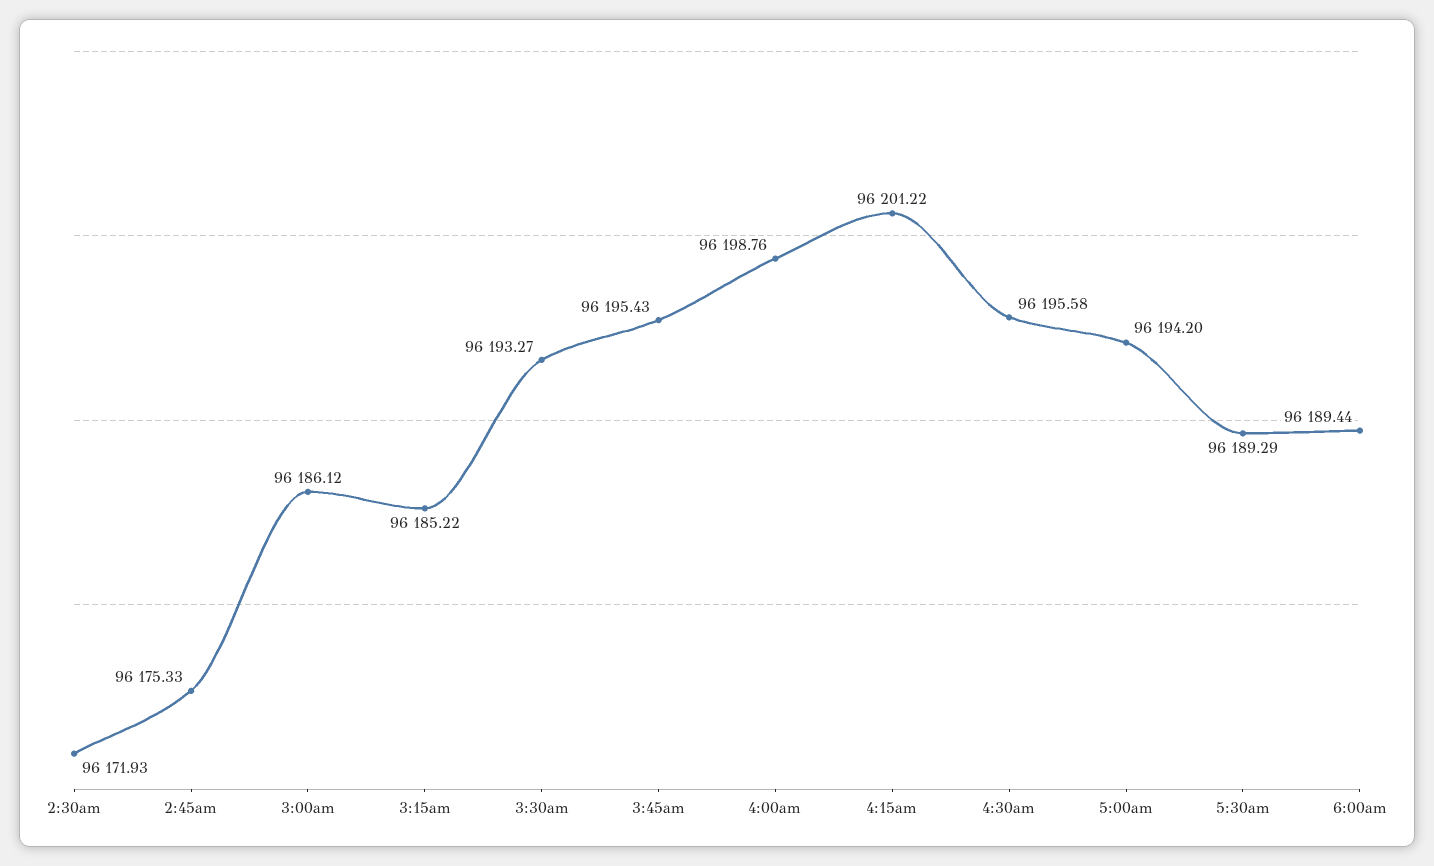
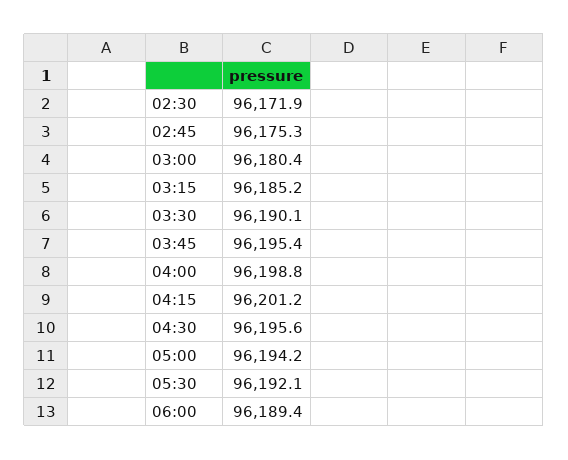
  {
    "2:30am": 96171.93,
    "2:45am": 96175.33,
-   "3:00am": 96186.12,
+   "3:00am": 96180.4,
    "3:15am": 96185.22,
-   "3:30am": 96193.27,
+   "3:30am": 96190.1,
    "3:45am": 96195.43,
    "4:00am": 96198.76,
    "4:15am": 96201.22,
    "4:30am": 96195.58,
    "5:00am": 96194.2,
-   "5:30am": 96189.29,
+   "5:30am": 96192.1,
    "6:00am": 96189.44
  }

